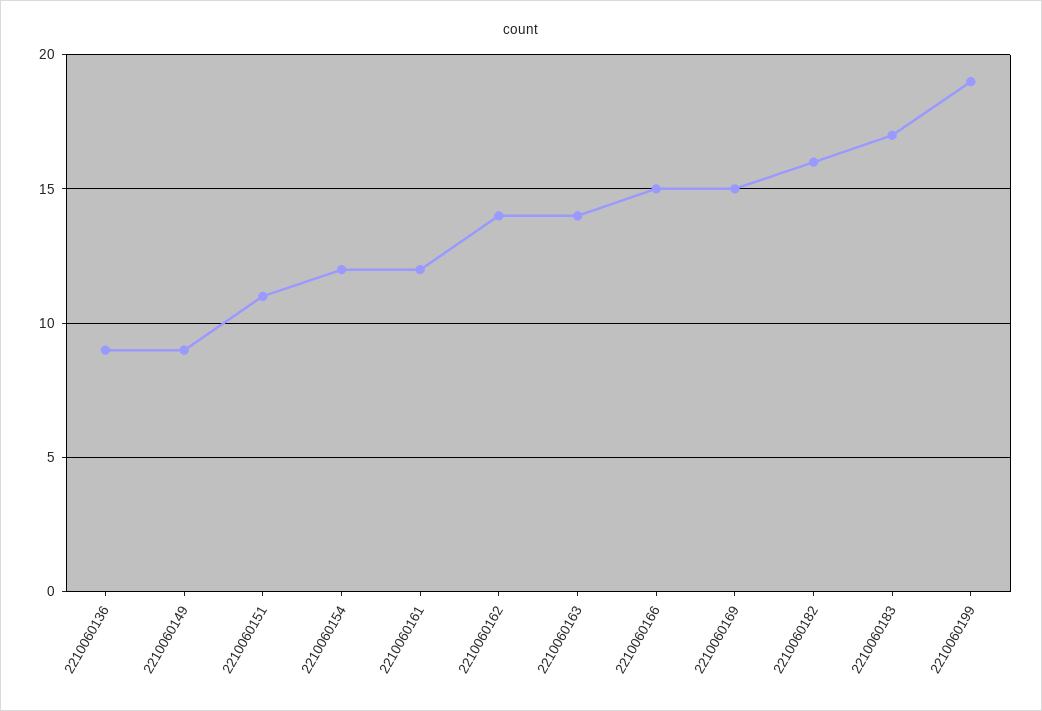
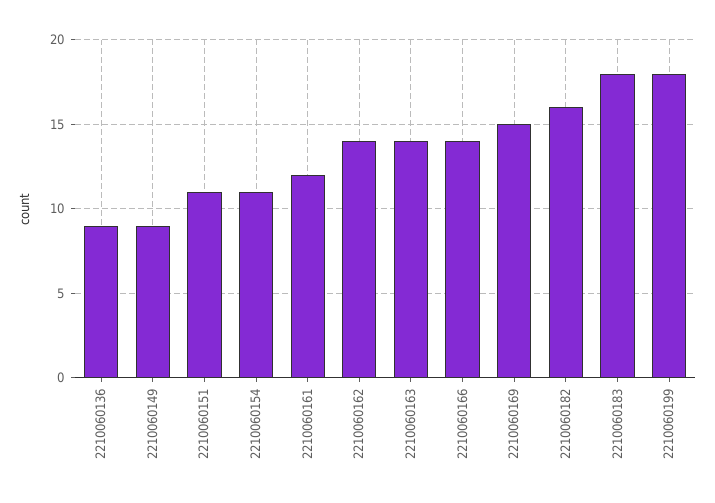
  {
    "2210060136": 9,
    "2210060149": 9,
    "2210060151": 11,
-   "2210060154": 12,
+   "2210060154": 11,
    "2210060161": 12,
    "2210060162": 14,
    "2210060163": 14,
-   "2210060166": 15,
+   "2210060166": 14,
    "2210060169": 15,
    "2210060182": 16,
-   "2210060183": 17,
+   "2210060183": 18,
-   "2210060199": 19
+   "2210060199": 18
  }

